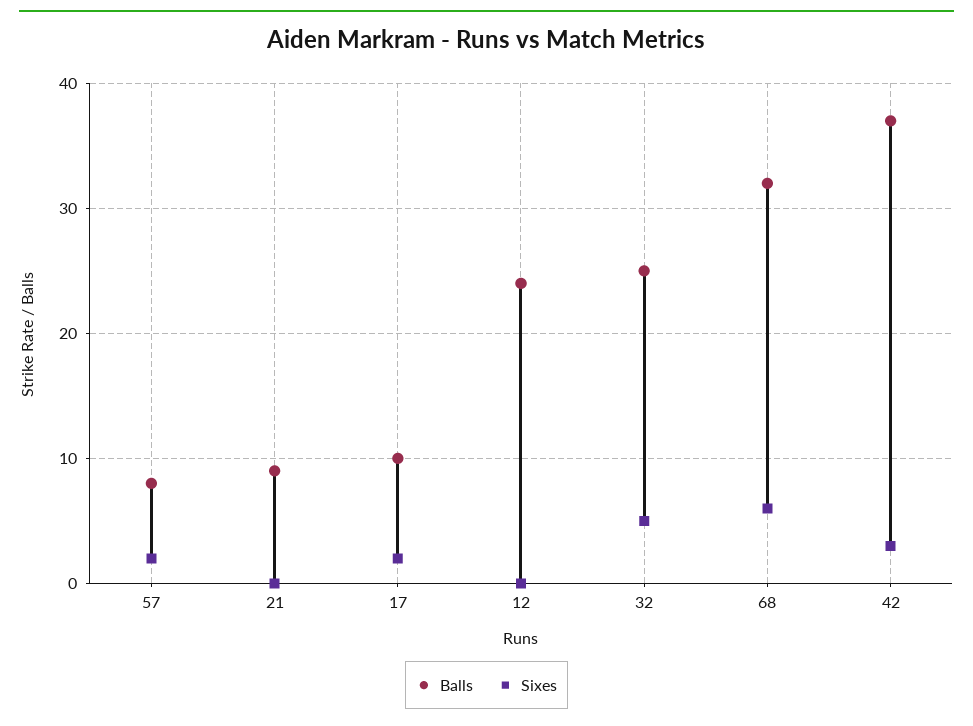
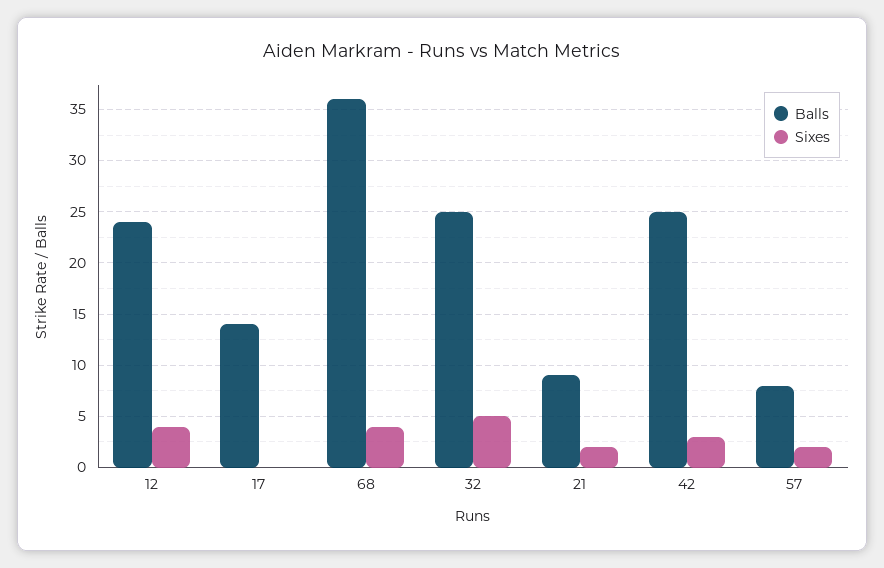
  {
    "Balls": {
      "57": 8,
      "21": 9,
-     "17": 10,
+     "17": 14,
      "12": 24,
      "32": 25,
-     "68": 32,
+     "68": 36,
-     "42": 37
+     "42": 25
    },
    "Sixes": {
      "57": 2,
-     "21": 0,
+     "21": 2,
-     "17": 2,
+     "17": 0,
-     "12": 0,
+     "12": 4,
      "32": 5,
-     "68": 6,
+     "68": 4,
      "42": 3
    }
  }

